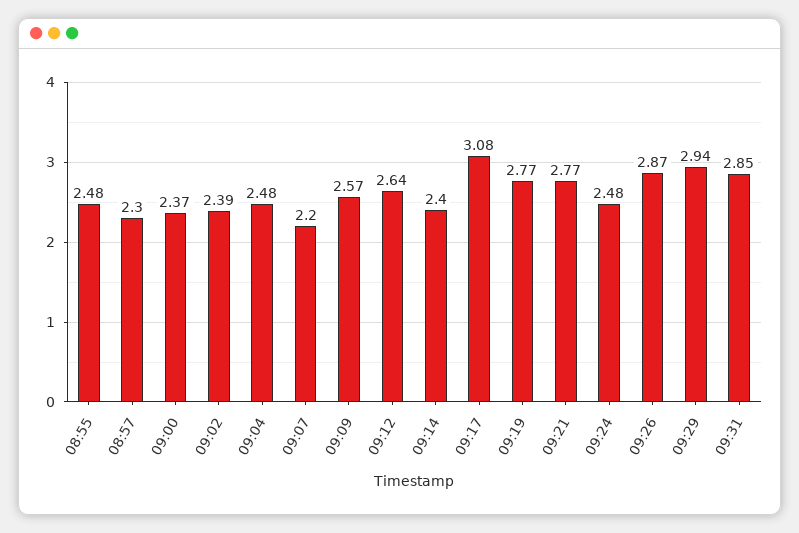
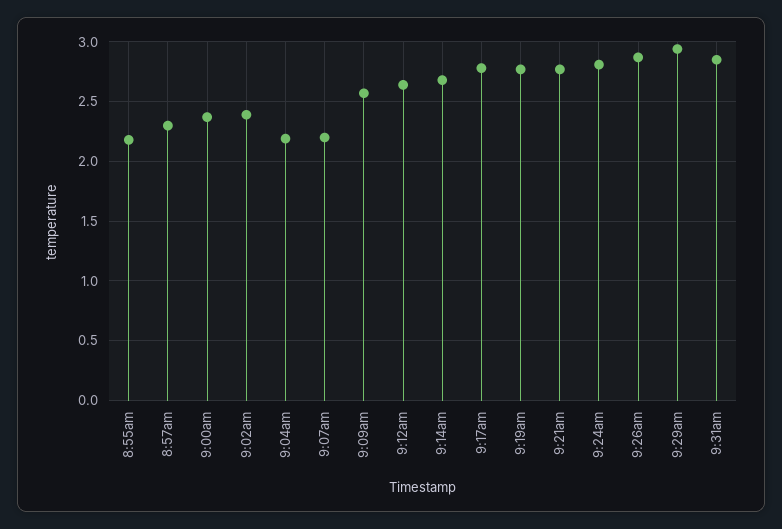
  {
-   "08:55": 2.48,
+   "08:55": 2.2,
    "08:57": 2.3,
    "09:00": 2.37,
    "09:02": 2.39,
-   "09:04": 2.48,
+   "09:04": 2.2,
    "09:07": 2.2,
    "09:09": 2.57,
    "09:12": 2.64,
-   "09:14": 2.4,
+   "09:14": 2.7,
-   "09:17": 3.08,
+   "09:17": 2.8,
    "09:19": 2.77,
    "09:21": 2.77,
-   "09:24": 2.48,
+   "09:24": 2.8,
    "09:26": 2.87,
    "09:29": 2.94,
    "09:31": 2.85
  }

